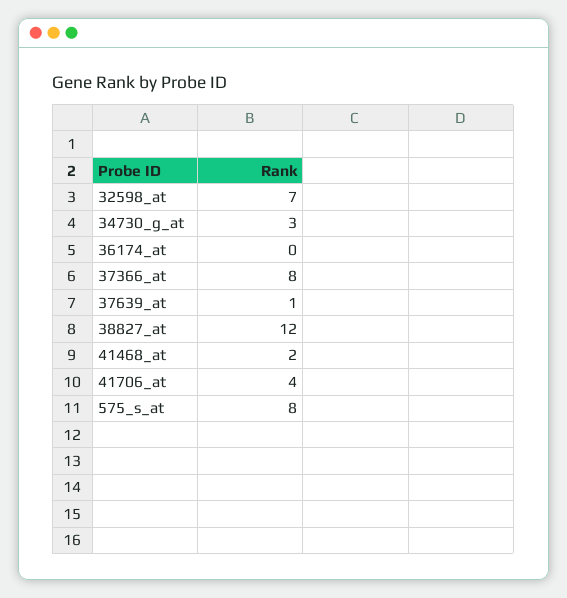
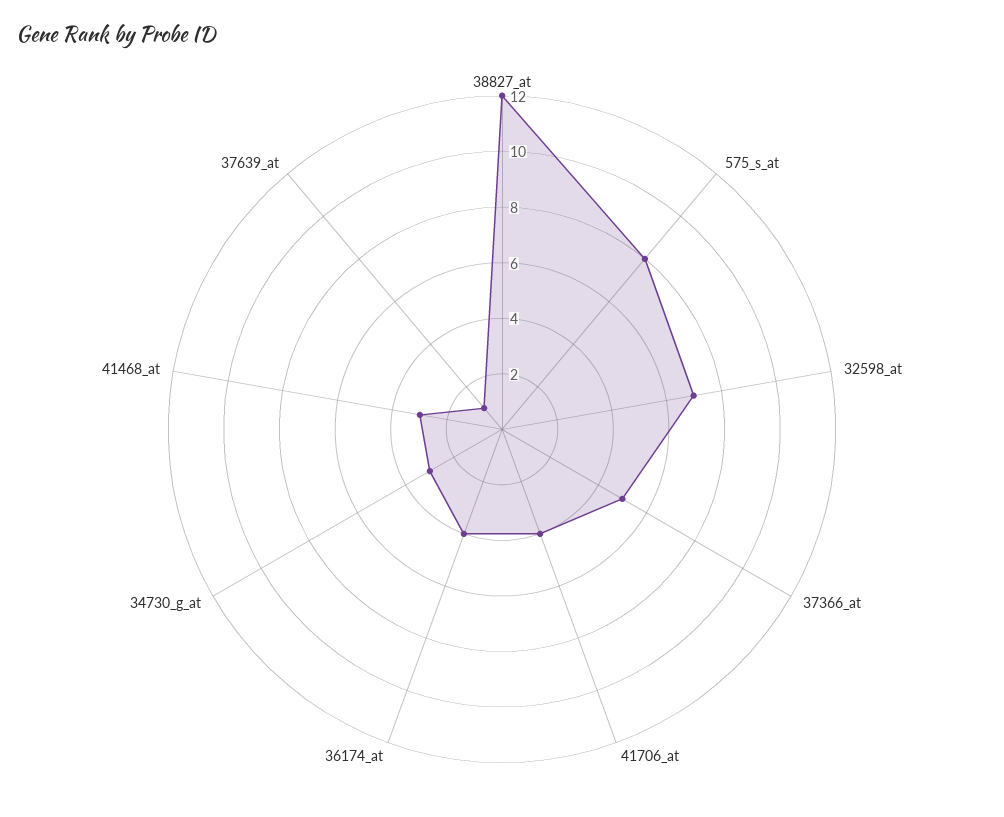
  {
    "32598_at": 7,
    "34730_g_at": 3,
-   "36174_at": 0,
+   "36174_at": 4,
-   "37366_at": 8,
+   "37366_at": 5,
    "37639_at": 1,
    "38827_at": 12,
-   "41468_at": 2,
+   "41468_at": 3,
    "41706_at": 4,
    "575_s_at": 8
  }

